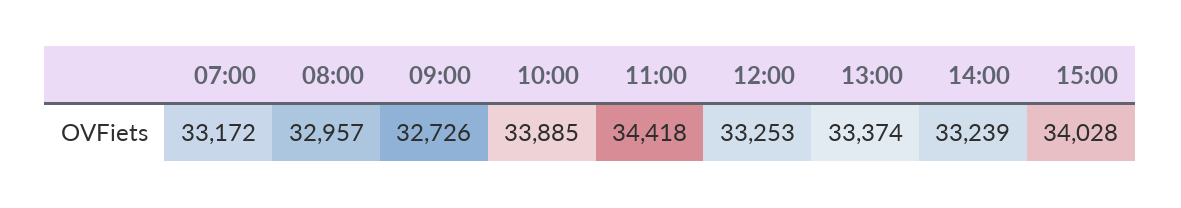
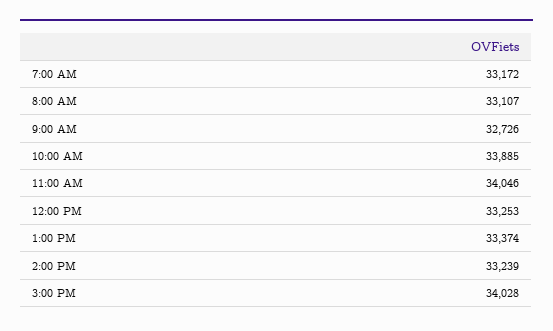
  {
    "07:00": 33172,
-   "08:00": 32957,
+   "08:00": 33107,
    "09:00": 32726,
    "10:00": 33885,
-   "11:00": 34418,
+   "11:00": 34046,
    "12:00": 33253,
    "13:00": 33374,
    "14:00": 33239,
    "15:00": 34028
  }

